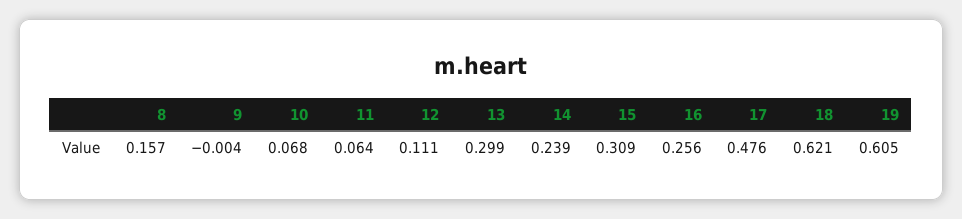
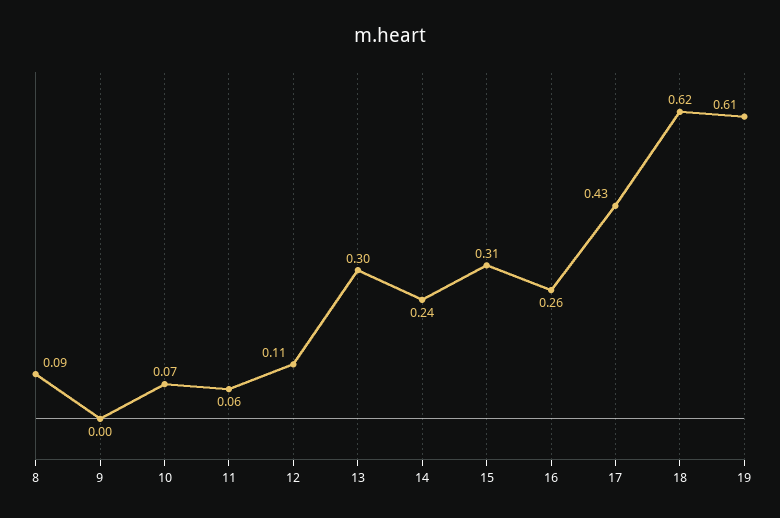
  {
-   "8": 0.157,
+   "8": 0.09,
    "9": -0.004,
    "10": 0.068,
    "11": 0.064,
    "12": 0.111,
    "13": 0.299,
    "14": 0.239,
    "15": 0.309,
    "16": 0.256,
-   "17": 0.476,
+   "17": 0.43,
    "18": 0.621,
    "19": 0.605
  }

